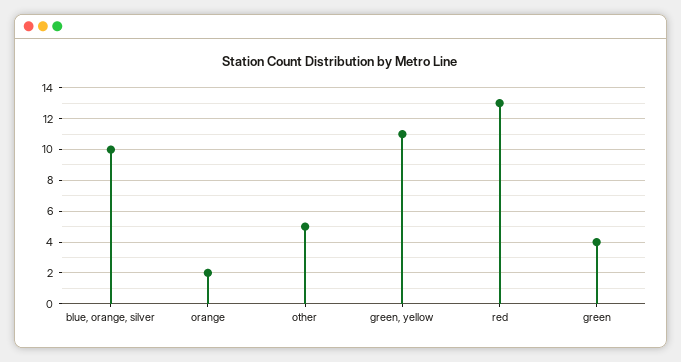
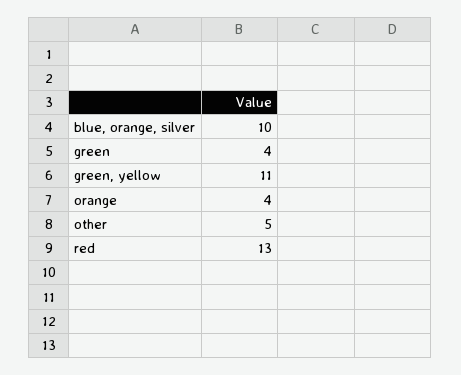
  {
    "blue, orange, silver": 10,
-   "orange": 2,
+   "orange": 4,
    "other": 5,
    "green, yellow": 11,
    "red": 13,
    "green": 4
  }

